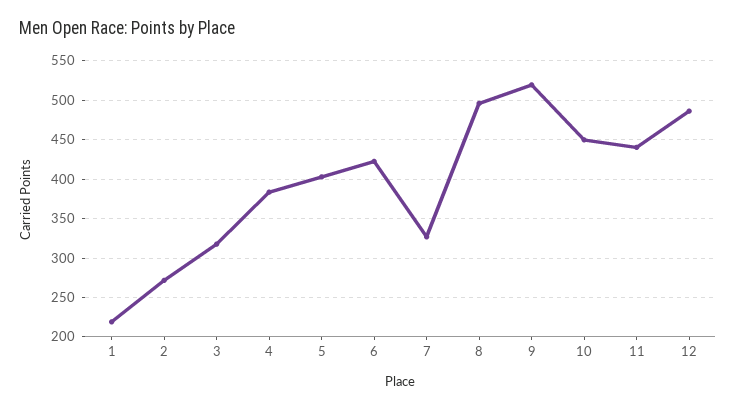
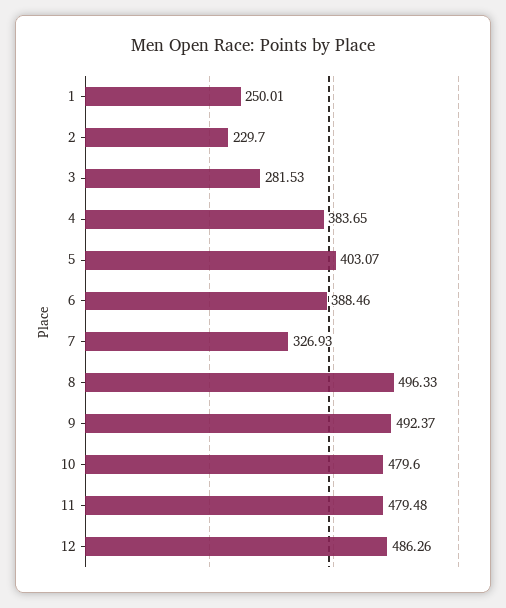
  {
-   "1": 220,
+   "1": 250.01,
-   "2": 270,
+   "2": 229.7,
-   "3": 320,
+   "3": 281.53,
    "4": 383.65,
    "5": 403.07,
-   "6": 420,
+   "6": 388.46,
    "7": 326.93,
    "8": 496.33,
-   "9": 520,
+   "9": 492.37,
-   "10": 450,
+   "10": 479.6,
-   "11": 440,
+   "11": 479.48,
    "12": 486.26
  }

